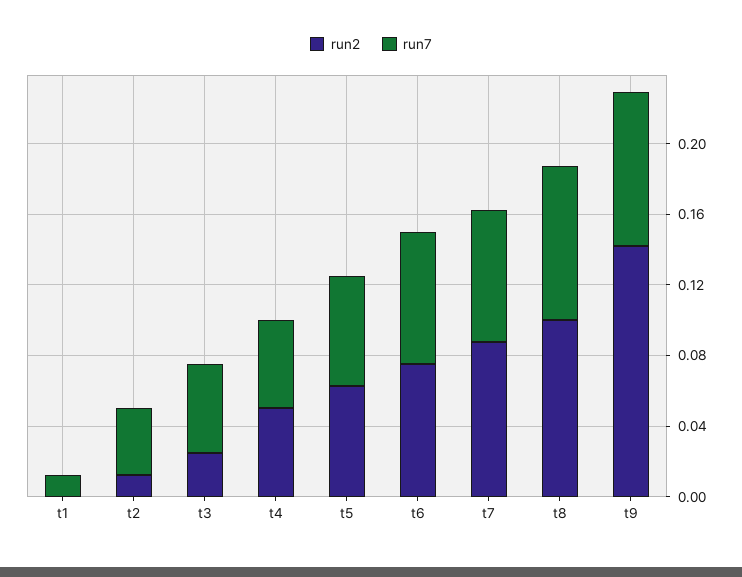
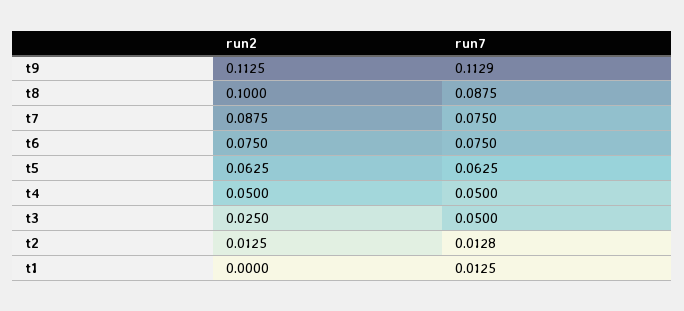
  {
    "run2": {
      "t1": 0,
      "t2": 0.0125,
      "t3": 0.025,
      "t4": 0.05,
      "t5": 0.0625,
      "t6": 0.075,
      "t7": 0.0875,
      "t8": 0.1,
-     "t9": 0.14
+     "t9": 0.1125
    },
    "run7": {
      "t1": 0.0125,
-     "t2": 0.04,
+     "t2": 0.0128,
      "t3": 0.05,
      "t4": 0.05,
      "t5": 0.0625,
      "t6": 0.075,
      "t7": 0.075,
      "t8": 0.0875,
-     "t9": 0.09
+     "t9": 0.1129
    }
  }

